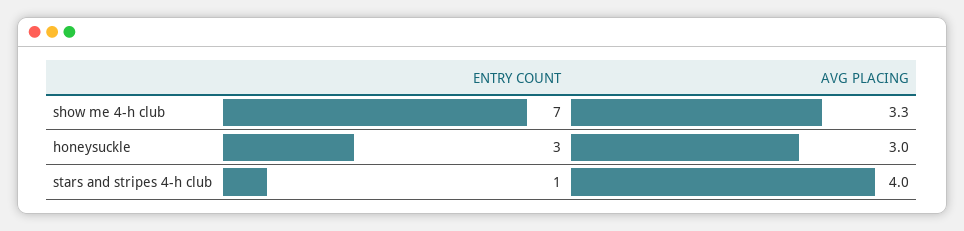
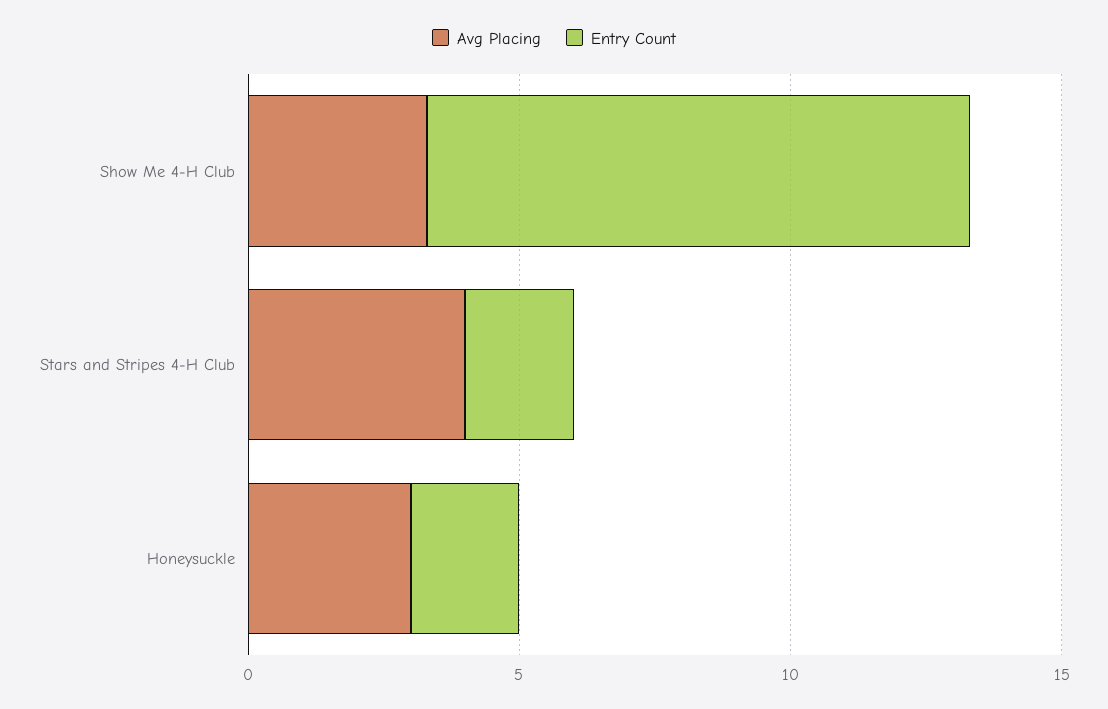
  {
    "ENTRY COUNT": {
-     "show me 4-h club": 7,
+     "show me 4-h club": 10,
-     "honeysuckle": 3,
+     "honeysuckle": 2,
-     "stars and stripes 4-h club": 1
+     "stars and stripes 4-h club": 2
    },
    "AVG PLACING": {
      "show me 4-h club": 3.3,
      "honeysuckle": 3,
      "stars and stripes 4-h club": 4
    }
  }

